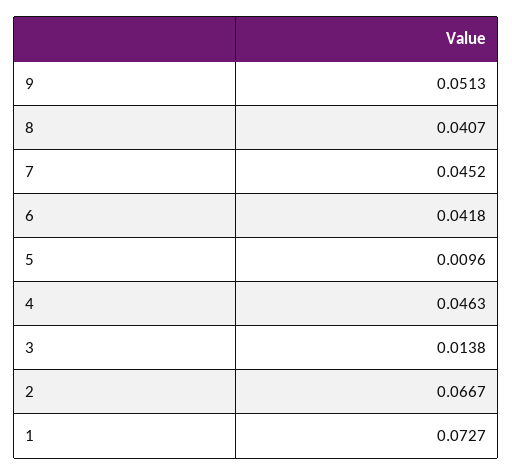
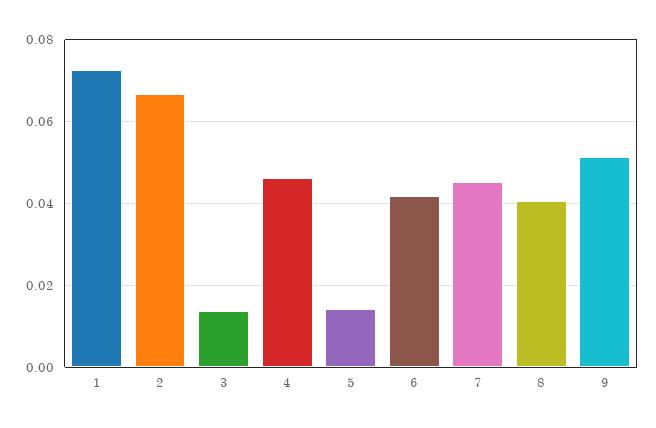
  {
    "9": 0.0513,
    "8": 0.0407,
    "7": 0.0452,
    "6": 0.0418,
-   "5": 0.0096,
+   "5": 0.014,
    "4": 0.0463,
    "3": 0.0138,
    "2": 0.0667,
    "1": 0.0727
  }

